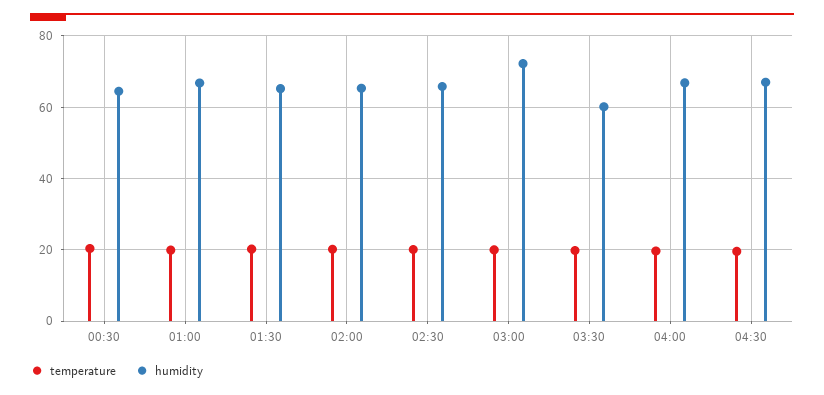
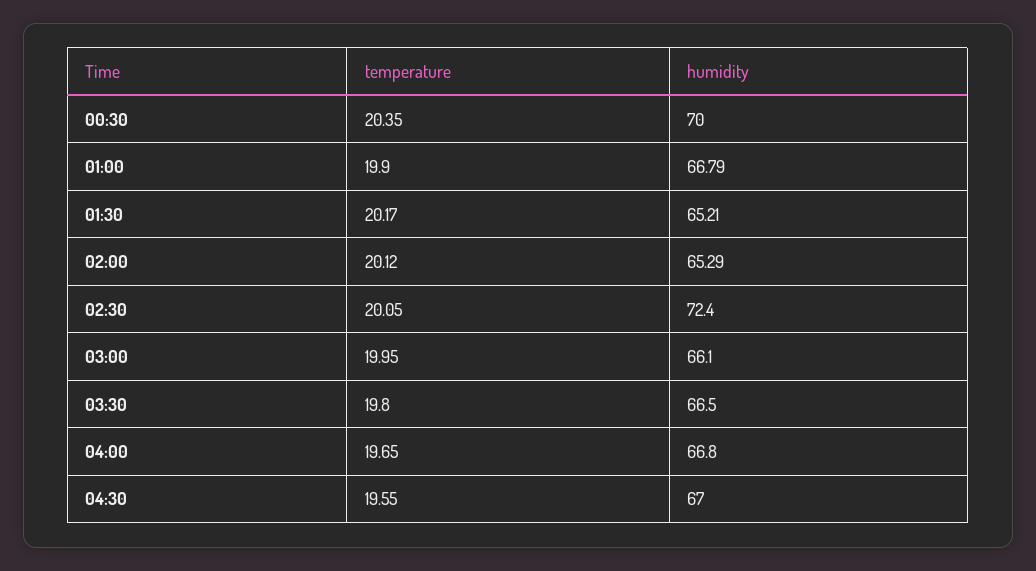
  {
    "temperature": {
      "00:30": 20.35,
      "01:00": 19.9,
      "01:30": 20.17,
      "02:00": 20.12,
      "02:30": 20.05,
      "03:00": 19.95,
      "03:30": 19.8,
      "04:00": 19.65,
      "04:30": 19.55
    },
    "humidity": {
-     "00:30": 64,
+     "00:30": 70,
      "01:00": 66.79,
      "01:30": 65.21,
      "02:00": 65.29,
-     "02:30": 66,
+     "02:30": 72.4,
-     "03:00": 72,
+     "03:00": 66.1,
-     "03:30": 60,
+     "03:30": 66.5,
      "04:00": 66.8,
      "04:30": 67
    }
  }

